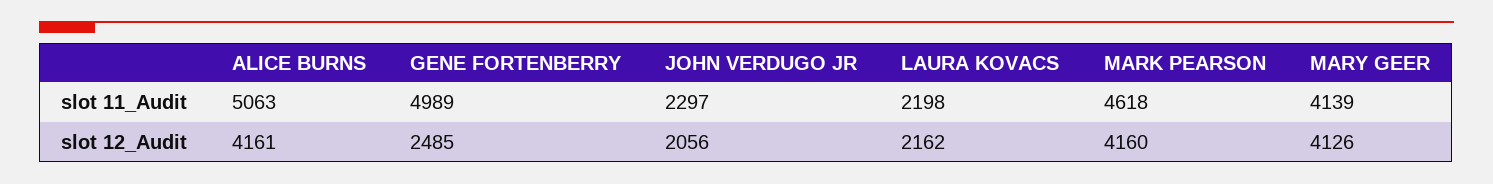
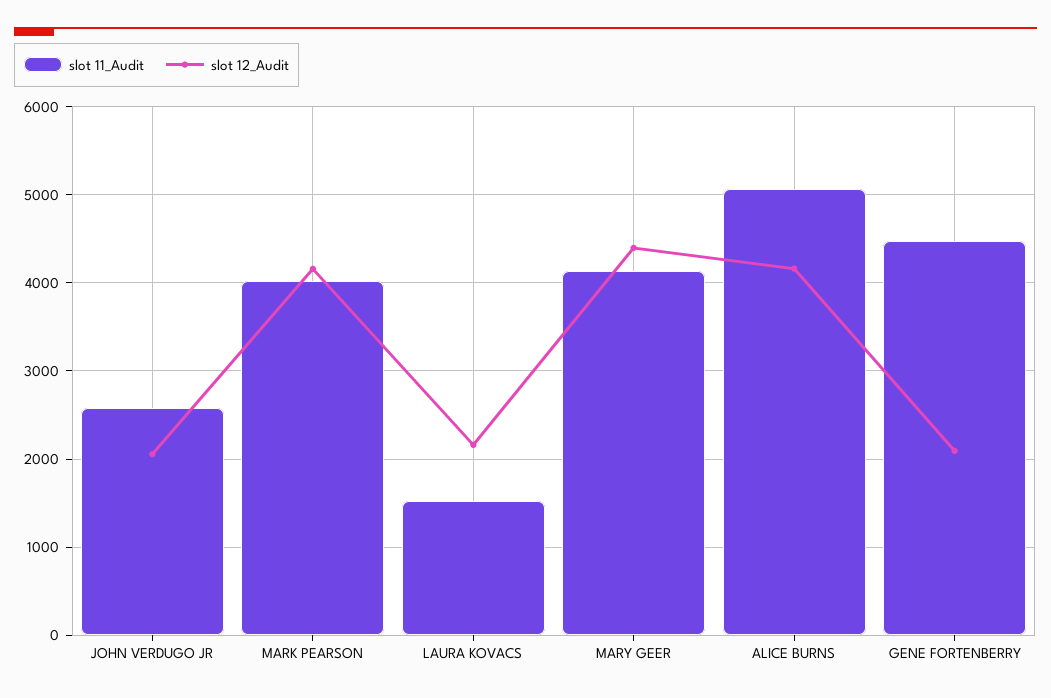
  {
    "slot 11_Audit": {
      "ALICE BURNS": 5063,
-     "GENE FORTENBERRY": 4989,
+     "GENE FORTENBERRY": 4500,
-     "JOHN VERDUGO JR": 2297,
+     "JOHN VERDUGO JR": 2600,
-     "LAURA KOVACS": 2198,
+     "LAURA KOVACS": 1500,
-     "MARK PEARSON": 4618,
+     "MARK PEARSON": 4000,
      "MARY GEER": 4139
    },
    "slot 12_Audit": {
      "ALICE BURNS": 4161,
-     "GENE FORTENBERRY": 2485,
+     "GENE FORTENBERRY": 2100,
      "JOHN VERDUGO JR": 2056,
      "LAURA KOVACS": 2162,
      "MARK PEARSON": 4160,
-     "MARY GEER": 4126
+     "MARY GEER": 4400
    }
  }

